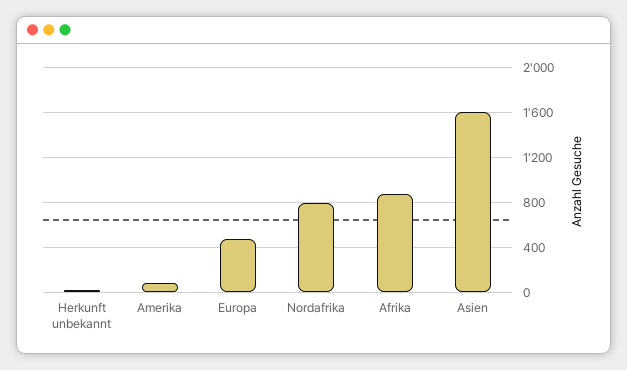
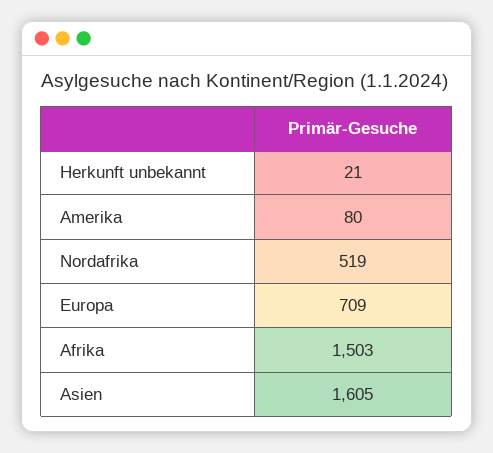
  {
    "Herkunft unbekannt": 21,
    "Amerika": 80,
-   "Europa": 500,
+   "Europa": 709,
-   "Nordafrika": 800,
+   "Nordafrika": 519,
-   "Afrika": 900,
+   "Afrika": 1503,
    "Asien": 1605
  }

